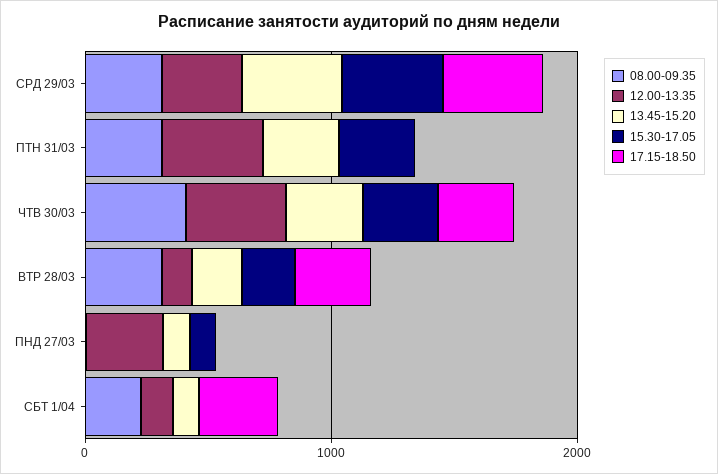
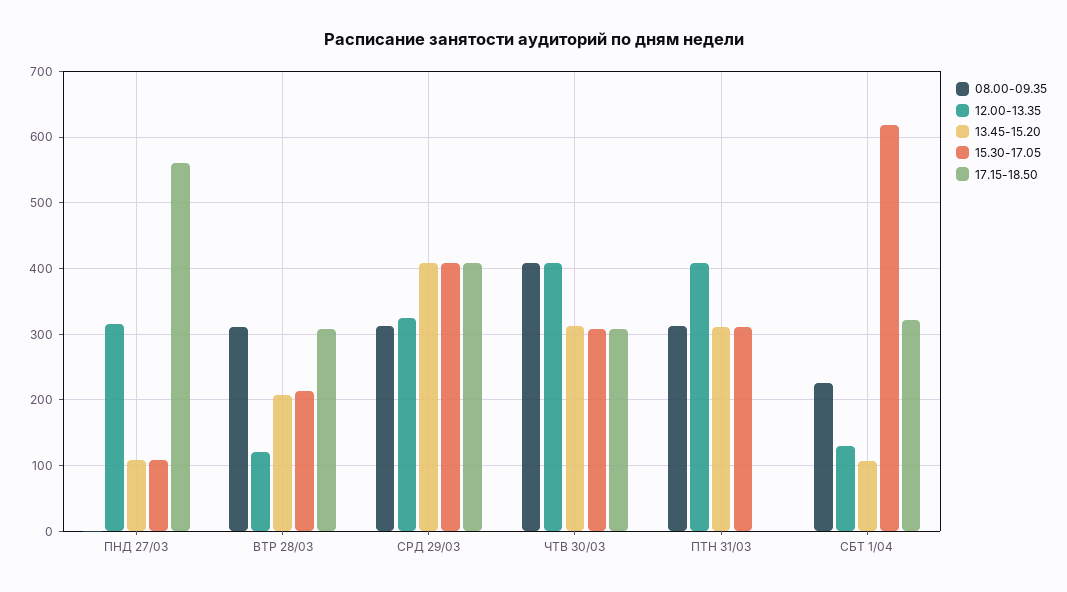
  {
    "08.00-09.35": {
      "СРД 29/03": 310,
      "ПТН 31/03": 310,
      "ЧТВ 30/03": 410,
      "ВТР 28/03": 310,
      "ПНД 27/03": 0,
      "СБТ 1/04": 230
    },
    "12.00-13.35": {
      "СРД 29/03": 330,
      "ПТН 31/03": 410,
      "ЧТВ 30/03": 410,
      "ВТР 28/03": 120,
      "ПНД 27/03": 320,
      "СБТ 1/04": 130
    },
    "13.45-15.20": {
      "СРД 29/03": 410,
      "ПТН 31/03": 310,
      "ЧТВ 30/03": 310,
      "ВТР 28/03": 210,
      "ПНД 27/03": 110,
      "СБТ 1/04": 110
    },
    "15.30-17.05": {
      "СРД 29/03": 410,
      "ПТН 31/03": 310,
      "ЧТВ 30/03": 310,
      "ВТР 28/03": 210,
      "ПНД 27/03": 110,
-     "СБТ 1/04": 0
+     "СБТ 1/04": 620
    },
    "17.15-18.50": {
      "СРД 29/03": 410,
      "ПТН 31/03": 0,
      "ЧТВ 30/03": 310,
      "ВТР 28/03": 310,
-     "ПНД 27/03": 0,
+     "ПНД 27/03": 560,
      "СБТ 1/04": 320
    }
  }

